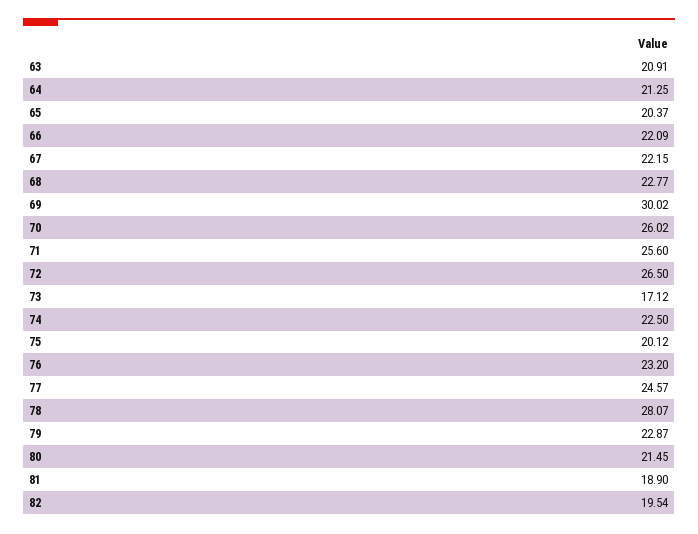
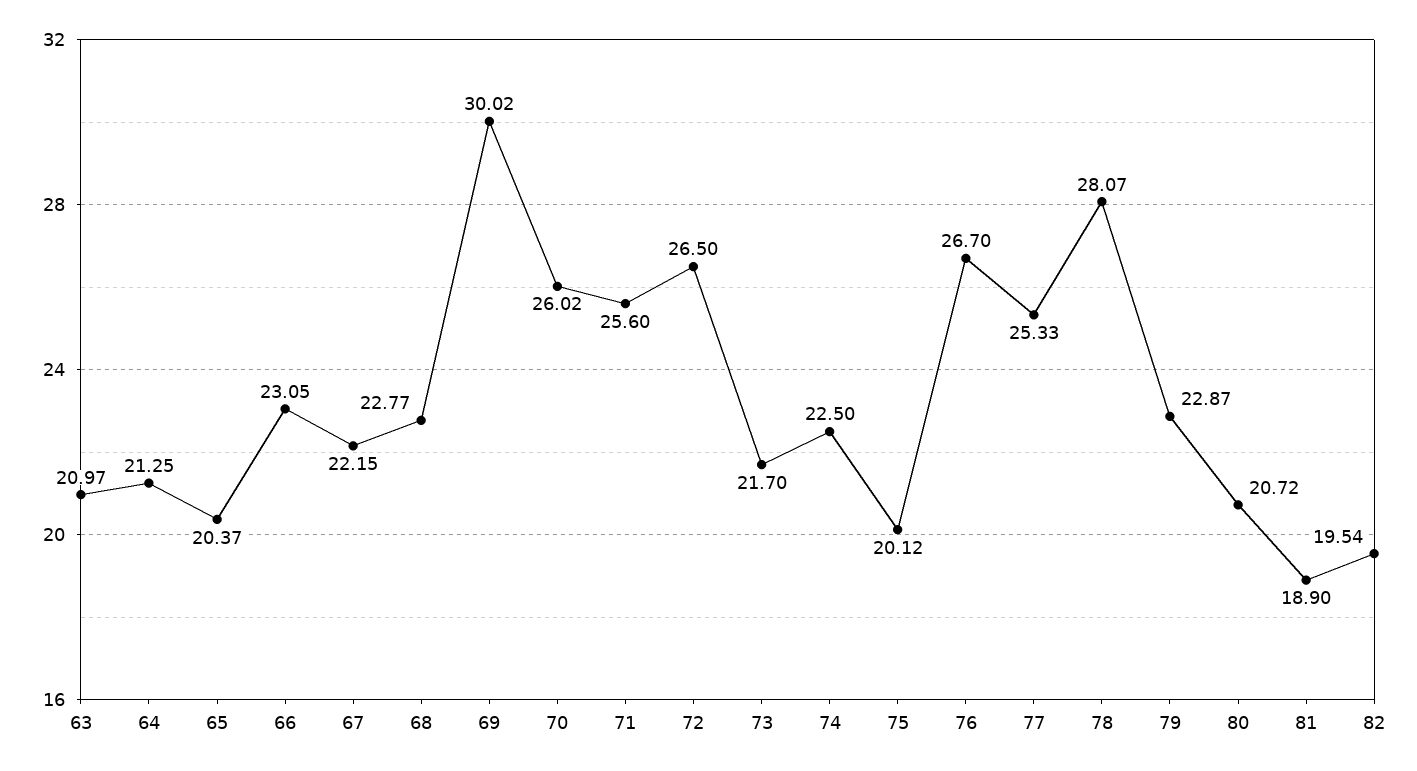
  {
-   "63": 20.91,
+   "63": 20.97,
    "64": 21.25,
    "65": 20.37,
-   "66": 22.09,
+   "66": 23.05,
    "67": 22.15,
    "68": 22.77,
    "69": 30.02,
    "70": 26.02,
    "71": 25.6,
    "72": 26.5,
-   "73": 17.12,
+   "73": 21.7,
    "74": 22.5,
    "75": 20.12,
-   "76": 23.2,
+   "76": 26.7,
-   "77": 24.57,
+   "77": 25.33,
    "78": 28.07,
    "79": 22.87,
-   "80": 21.45,
+   "80": 20.72,
    "81": 18.9,
    "82": 19.54
  }

